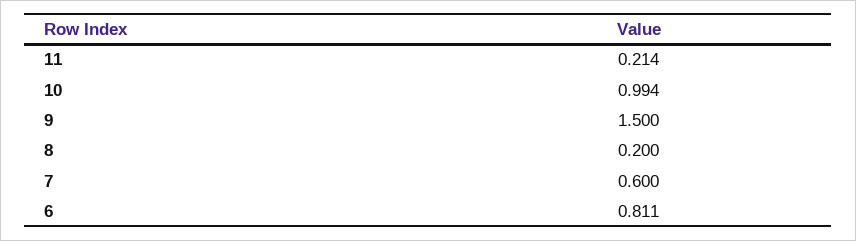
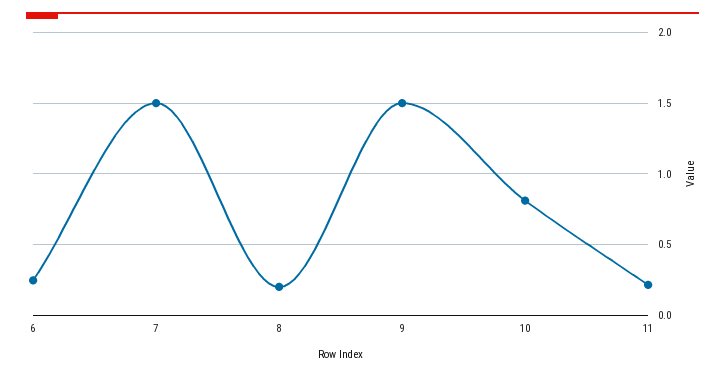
  {
    "11": 0.214,
-   "10": 0.994,
+   "10": 0.8,
    "9": 1.5,
    "8": 0.2,
-   "7": 0.6,
+   "7": 1.5,
-   "6": 0.811
+   "6": 0.25
  }

